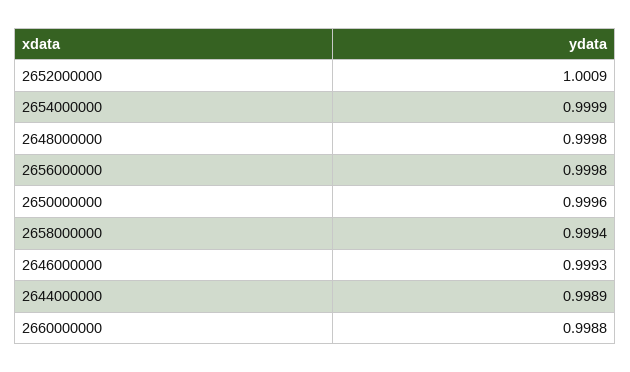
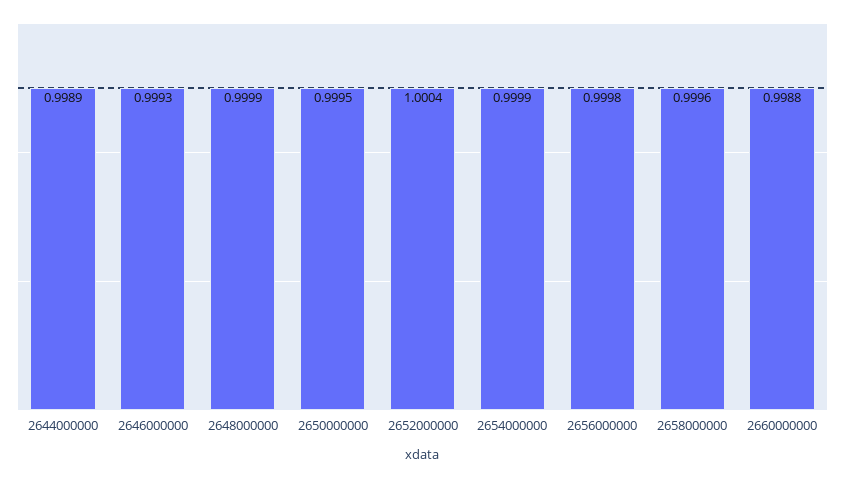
  {
-   "2652000000": 1.0009,
+   "2652000000": 1.0004,
    "2654000000": 0.9999,
-   "2648000000": 0.9998,
+   "2648000000": 0.9999,
    "2656000000": 0.9998,
-   "2650000000": 0.9996,
+   "2650000000": 0.9995,
-   "2658000000": 0.9994,
+   "2658000000": 0.9996,
    "2646000000": 0.9993,
    "2644000000": 0.9989,
    "2660000000": 0.9988
  }

